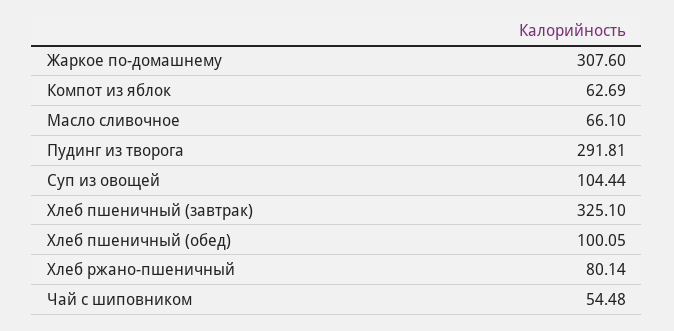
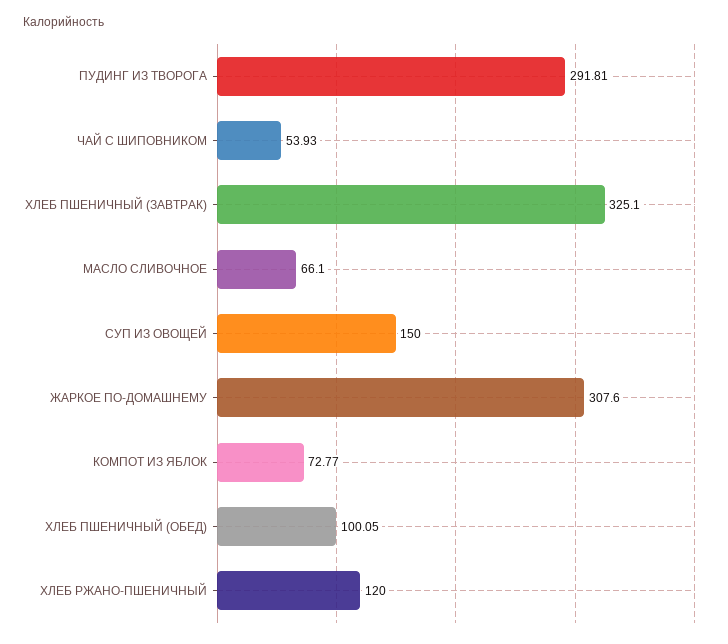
  {
    "Жаркое по-домашнему": 307.6,
-   "Компот из яблок": 62.69,
+   "Компот из яблок": 72.77,
    "Масло сливочное": 66.1,
    "Пудинг из творога": 291.81,
-   "Суп из овощей": 104.44,
+   "Суп из овощей": 150,
    "Хлеб пшеничный (завтрак)": 325.1,
    "Хлеб пшеничный (обед)": 100.05,
-   "Хлеб ржано-пшеничный": 80.14,
+   "Хлеб ржано-пшеничный": 120,
-   "Чай с шиповником": 54.48
+   "Чай с шиповником": 53.93
  }

